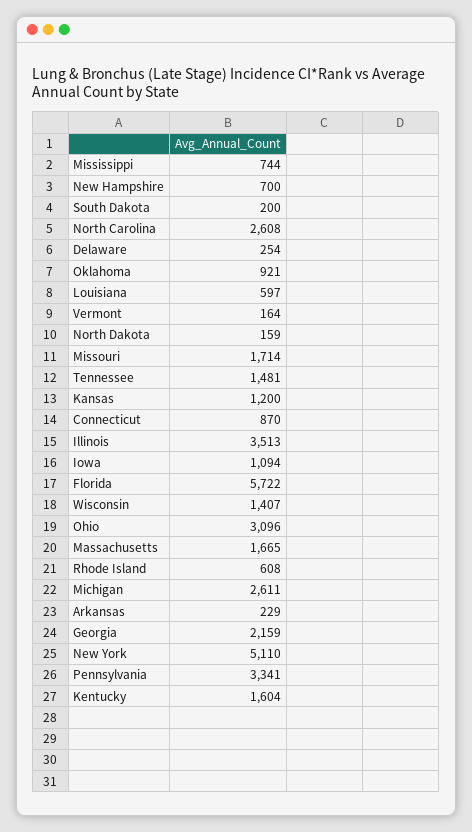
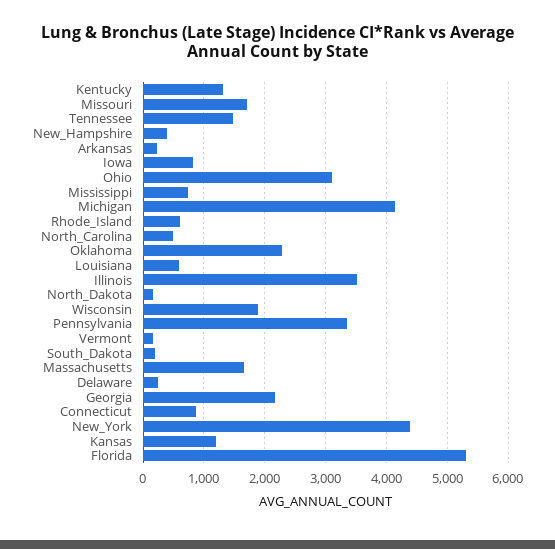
  {
    "Mississippi": 744,
-   "New Hampshire": 700,
+   "New Hampshire": 400,
    "South Dakota": 200,
-   "North Carolina": 2608,
+   "North Carolina": 500,
    "Delaware": 254,
-   "Oklahoma": 921,
+   "Oklahoma": 2300,
    "Louisiana": 597,
    "Vermont": 164,
    "North Dakota": 159,
    "Missouri": 1714,
    "Tennessee": 1481,
    "Kansas": 1200,
    "Connecticut": 870,
    "Illinois": 3513,
-   "Iowa": 1094,
+   "Iowa": 800,
-   "Florida": 5722,
+   "Florida": 5300,
-   "Wisconsin": 1407,
+   "Wisconsin": 1900,
    "Ohio": 3096,
    "Massachusetts": 1665,
    "Rhode Island": 608,
-   "Michigan": 2611,
+   "Michigan": 4100,
    "Arkansas": 229,
    "Georgia": 2159,
-   "New York": 5110,
+   "New York": 4400,
    "Pennsylvania": 3341,
-   "Kentucky": 1604
+   "Kentucky": 1300
  }

